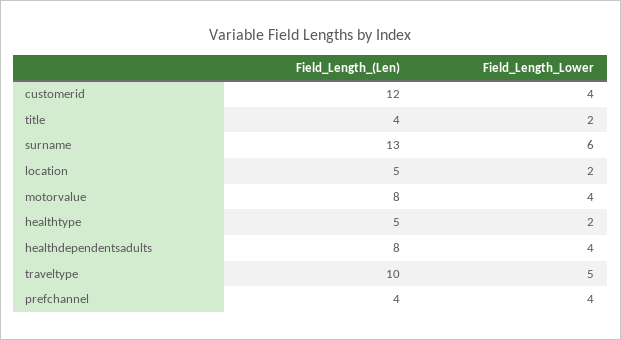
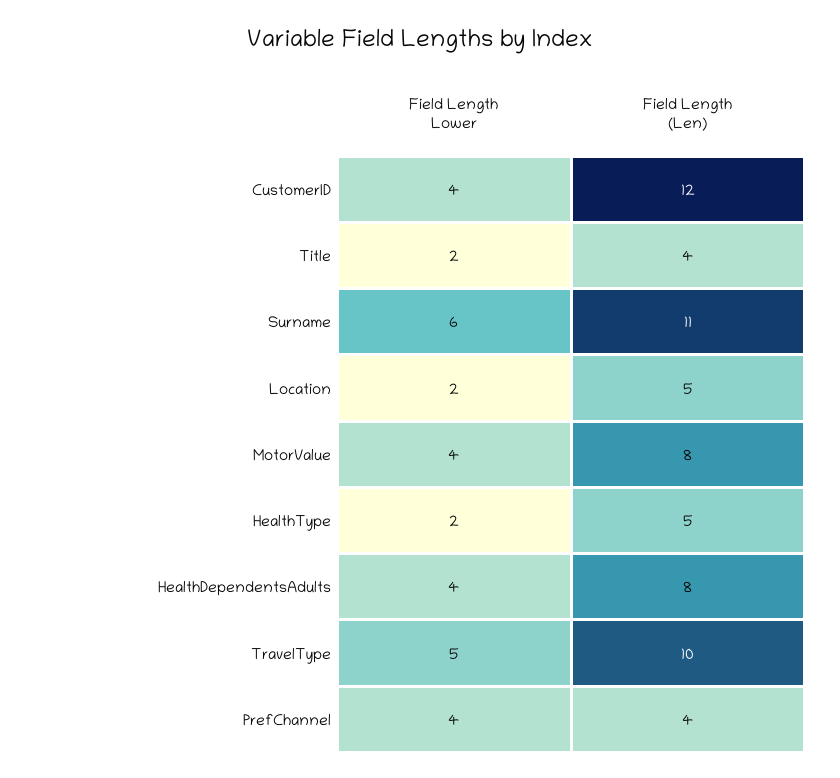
  {
    "Field_Length_(Len)": {
      "customerid": 12,
      "title": 4,
-     "surname": 13,
+     "surname": 11,
      "location": 5,
      "motorvalue": 8,
      "healthtype": 5,
      "healthdependentsadults": 8,
      "traveltype": 10,
      "prefchannel": 4
    },
    "Field_Length_Lower": {
      "customerid": 4,
      "title": 2,
      "surname": 6,
      "location": 2,
      "motorvalue": 4,
      "healthtype": 2,
      "healthdependentsadults": 4,
      "traveltype": 5,
      "prefchannel": 4
    }
  }

